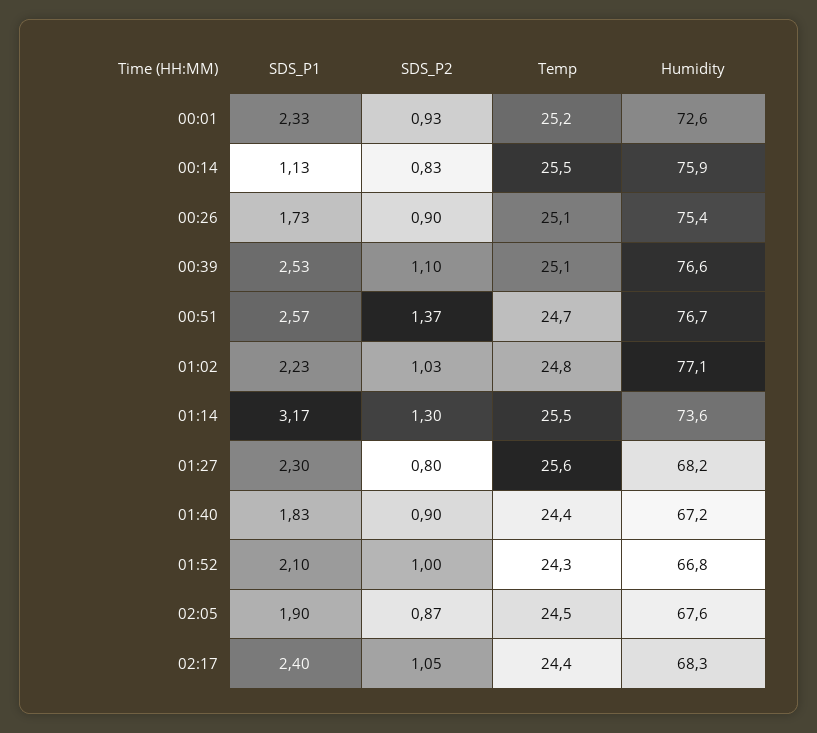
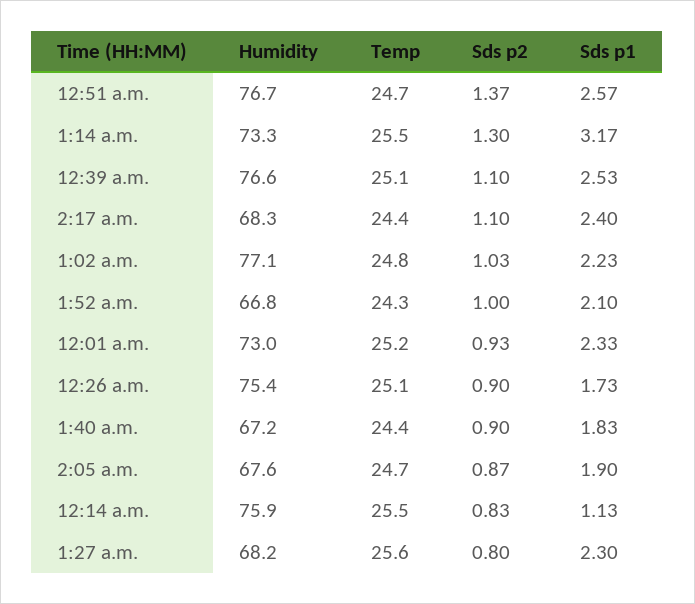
  {
    "SDS_P1": {
      "00:01": 2.33,
      "00:14": 1.13,
      "00:26": 1.73,
      "00:39": 2.53,
      "00:51": 2.57,
      "01:02": 2.23,
      "01:14": 3.17,
      "01:27": 2.3,
      "01:40": 1.83,
      "01:52": 2.1,
      "02:05": 1.9,
      "02:17": 2.4
    },
    "SDS_P2": {
      "00:01": 0.93,
      "00:14": 0.83,
      "00:26": 0.9,
      "00:39": 1.1,
      "00:51": 1.37,
      "01:02": 1.03,
      "01:14": 1.3,
      "01:27": 0.8,
      "01:40": 0.9,
      "01:52": 1,
      "02:05": 0.87,
-     "02:17": 1.05
+     "02:17": 1.1
    },
    "Temp": {
      "00:01": 25.2,
      "00:14": 25.5,
      "00:26": 25.1,
      "00:39": 25.1,
      "00:51": 24.7,
      "01:02": 24.8,
      "01:14": 25.5,
      "01:27": 25.6,
      "01:40": 24.4,
      "01:52": 24.3,
-     "02:05": 24.5,
+     "02:05": 24.7,
      "02:17": 24.4
    },
    "Humidity": {
-     "00:01": 72.6,
+     "00:01": 73,
      "00:14": 75.9,
      "00:26": 75.4,
      "00:39": 76.6,
      "00:51": 76.7,
      "01:02": 77.1,
-     "01:14": 73.6,
+     "01:14": 73.3,
      "01:27": 68.2,
      "01:40": 67.2,
      "01:52": 66.8,
      "02:05": 67.6,
      "02:17": 68.3
    }
  }

